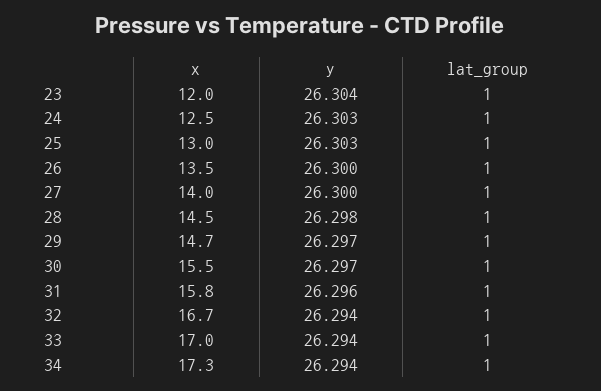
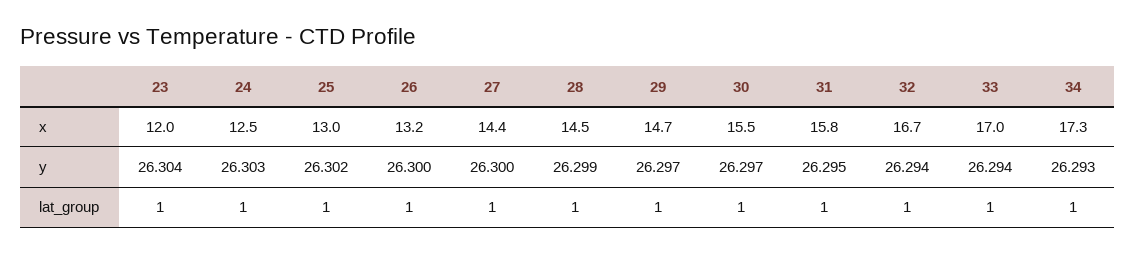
  {
    "x": {
      "23": 12,
      "24": 12.5,
      "25": 13,
-     "26": 13.5,
+     "26": 13.2,
-     "27": 14,
+     "27": 14.4,
      "28": 14.5,
      "29": 14.7,
      "30": 15.5,
      "31": 15.8,
      "32": 16.7,
      "33": 17,
      "34": 17.3
    },
    "y": {
      "23": 26.304,
      "24": 26.303,
-     "25": 26.303,
+     "25": 26.302,
      "26": 26.3,
      "27": 26.3,
-     "28": 26.298,
+     "28": 26.299,
      "29": 26.297,
      "30": 26.297,
-     "31": 26.296,
+     "31": 26.295,
      "32": 26.294,
      "33": 26.294,
-     "34": 26.294
+     "34": 26.293
    },
    "lat_group": {
      "23": 1,
      "24": 1,
      "25": 1,
      "26": 1,
      "27": 1,
      "28": 1,
      "29": 1,
      "30": 1,
      "31": 1,
      "32": 1,
      "33": 1,
      "34": 1
    }
  }

